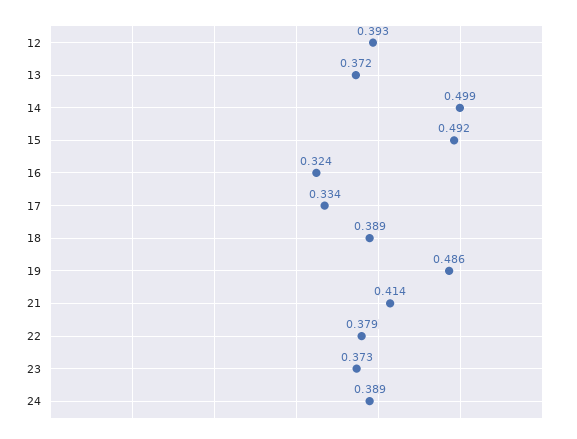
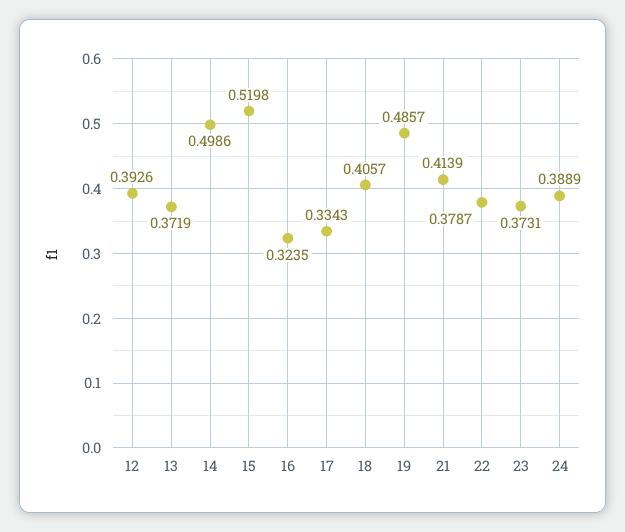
  {
    "12": 0.3926,
    "13": 0.3719,
    "14": 0.4986,
-   "15": 0.492,
+   "15": 0.5198,
    "16": 0.3235,
    "17": 0.3343,
-   "18": 0.389,
+   "18": 0.4057,
    "19": 0.4857,
    "21": 0.4139,
    "22": 0.3787,
    "23": 0.3731,
    "24": 0.3889
  }

